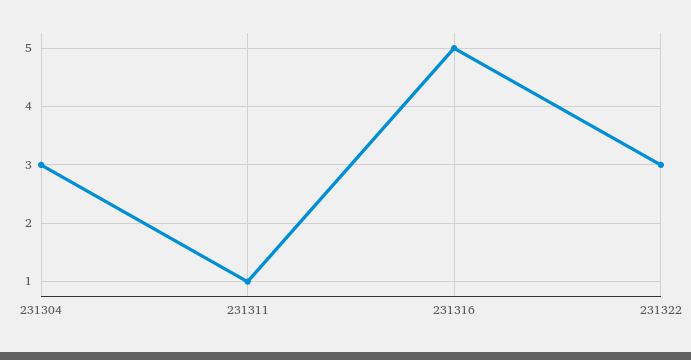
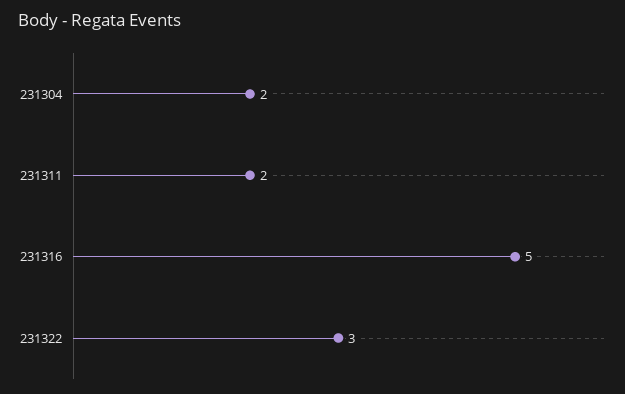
  {
-   "231304": 3,
+   "231304": 2,
-   "231311": 1,
+   "231311": 2,
    "231316": 5,
    "231322": 3
  }

